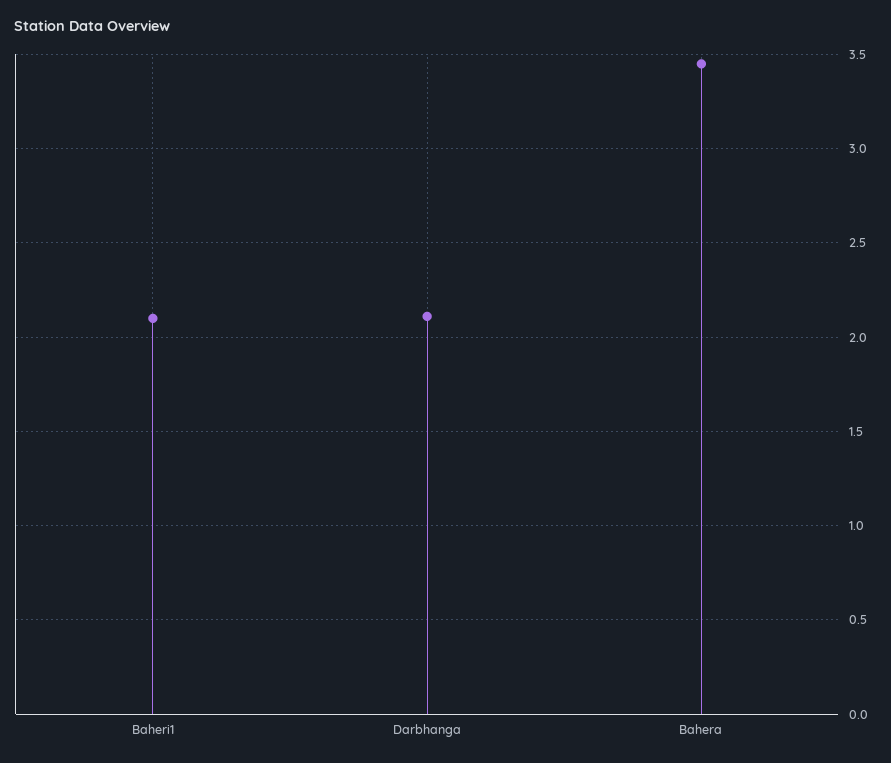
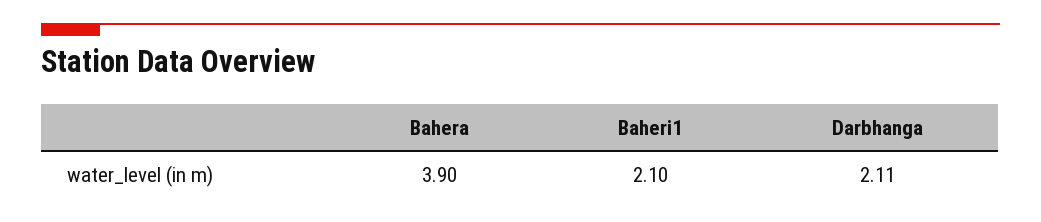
  {
    "Baheri1": 2.1,
    "Darbhanga": 2.11,
-   "Bahera": 3.45
+   "Bahera": 3.9
  }

